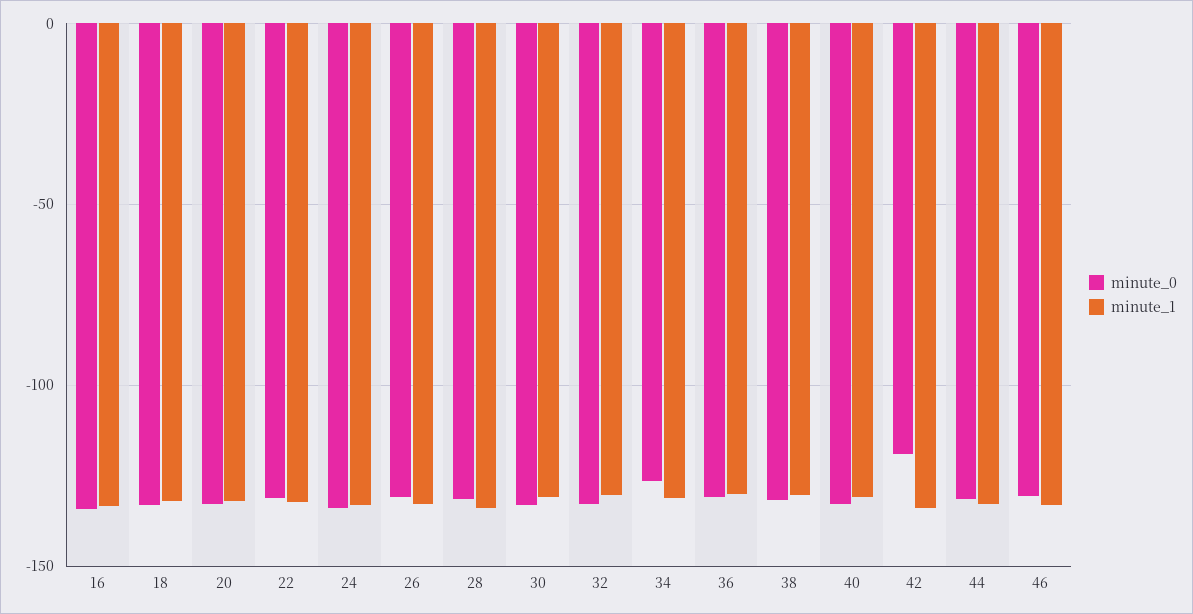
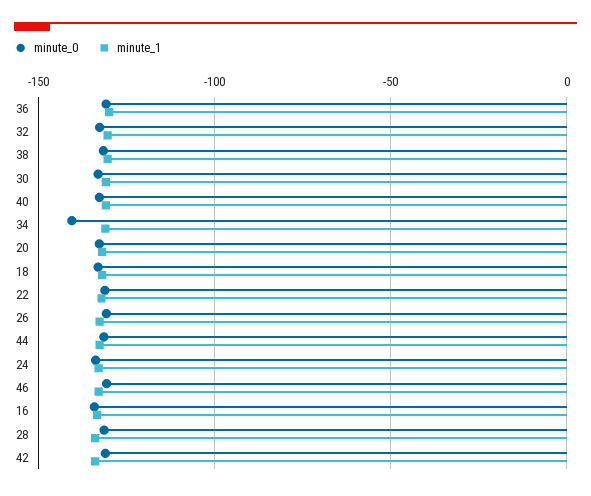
  {
    "minute_0": {
      "16": -135,
      "18": -135,
      "20": -135,
      "22": -130,
      "24": -135,
      "26": -130,
      "28": -130,
      "30": -135,
      "32": -135,
-     "34": -125,
+     "34": -140,
      "36": -130,
      "38": -130,
      "40": -135,
-     "42": -120,
+     "42": -130,
      "44": -130,
      "46": -130
    },
    "minute_1": {
      "16": -135,
      "18": -130,
      "20": -130,
      "22": -130,
      "24": -135,
      "26": -135,
      "28": -135,
      "30": -130,
      "32": -130,
      "34": -130,
      "36": -130,
      "38": -130,
      "40": -130,
      "42": -135,
      "44": -135,
      "46": -135
    }
  }

